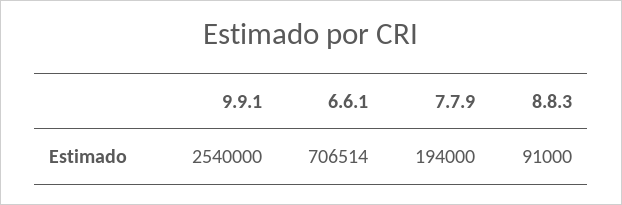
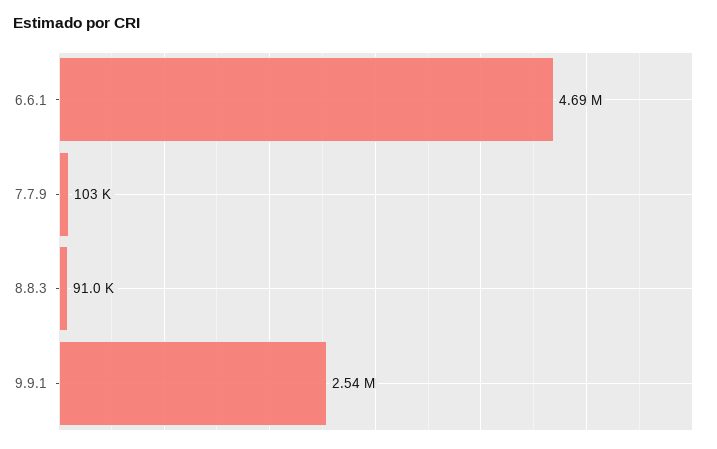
  {
    "9.9.1": 2540000,
-   "6.6.1": 706514,
+   "6.6.1": 4690000,
-   "7.7.9": 194000,
+   "7.7.9": 103000,
    "8.8.3": 91000
  }

